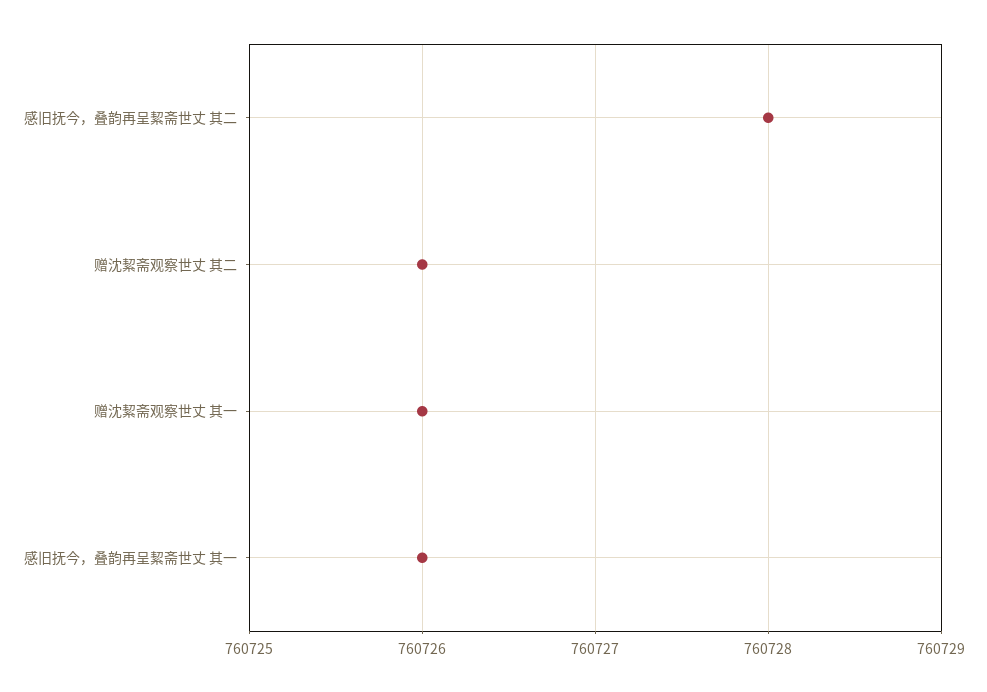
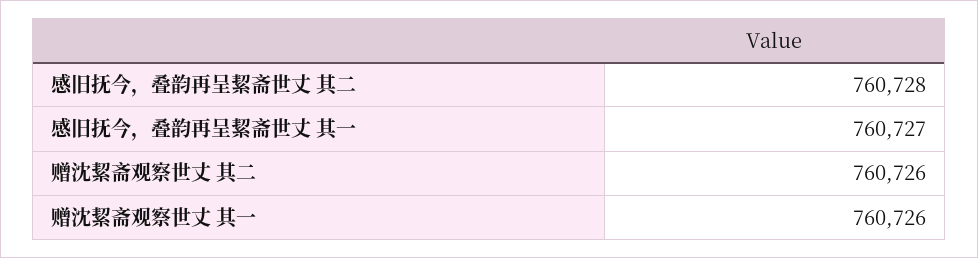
  {
    "感旧抚今，叠韵再呈絜斋世丈 其二": 760728,
    "赠沈絜斋观察世丈 其二": 760726,
    "赠沈絜斋观察世丈 其一": 760726,
-   "感旧抚今，叠韵再呈絜斋世丈 其一": 760726
+   "感旧抚今，叠韵再呈絜斋世丈 其一": 760727
  }

